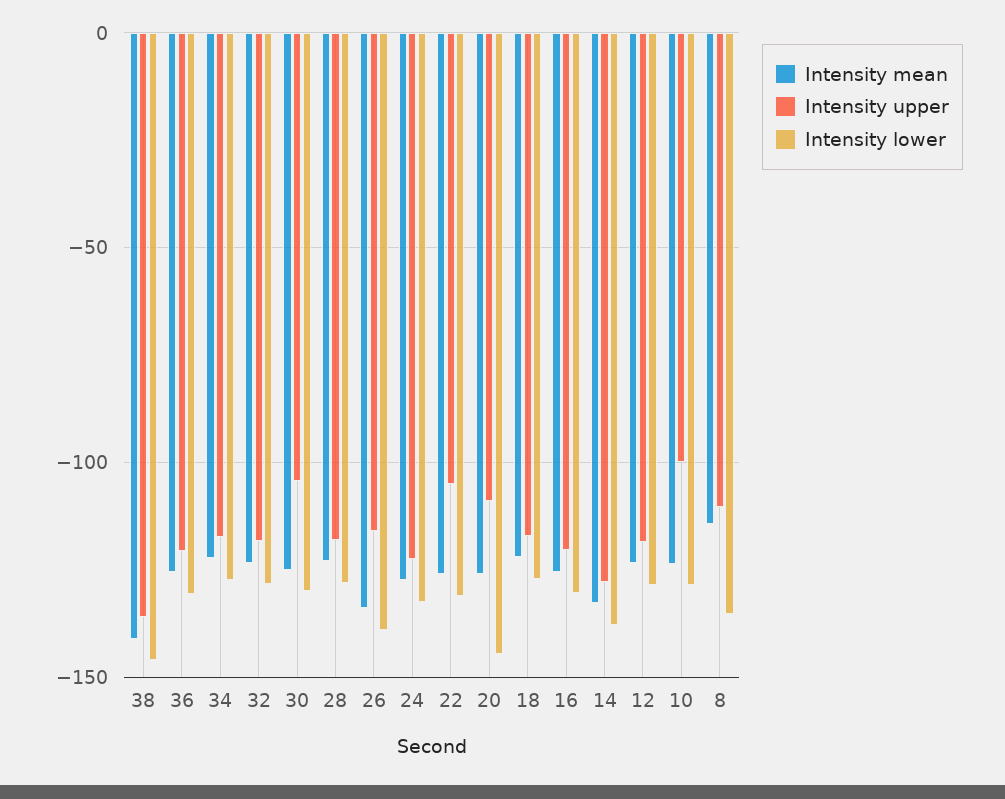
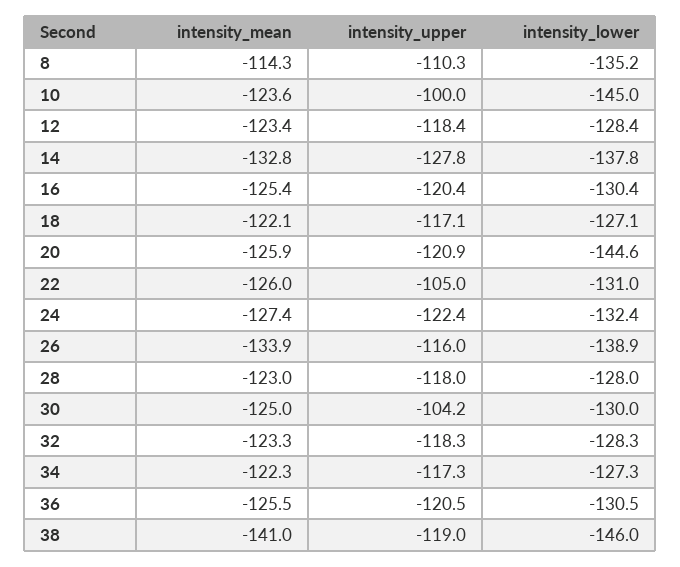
  {
    "Intensity mean": {
      "38": -141,
      "36": -125.5,
      "34": -122.3,
      "32": -123.3,
      "30": -125,
      "28": -123,
      "26": -133.9,
      "24": -127.4,
      "22": -126,
      "20": -125.9,
      "18": -122.1,
      "16": -125.4,
      "14": -132.8,
      "12": -123.4,
      "10": -123.6,
      "8": -114.3
    },
    "Intensity upper": {
-     "38": -135,
+     "38": -119,
      "36": -120.5,
      "34": -117.3,
      "32": -118.3,
      "30": -104.2,
      "28": -118,
      "26": -116,
      "24": -122.4,
      "22": -105,
-     "20": -110,
+     "20": -120.9,
      "18": -117.1,
      "16": -120.4,
      "14": -127.8,
      "12": -118.4,
      "10": -100,
      "8": -110.3
    },
    "Intensity lower": {
      "38": -146,
      "36": -130.5,
      "34": -127.3,
      "32": -128.3,
      "30": -130,
      "28": -128,
      "26": -138.9,
      "24": -132.4,
      "22": -131,
      "20": -144.6,
      "18": -127.1,
      "16": -130.4,
      "14": -137.8,
      "12": -128.4,
-     "10": -130,
+     "10": -145,
      "8": -135.2
    }
  }

